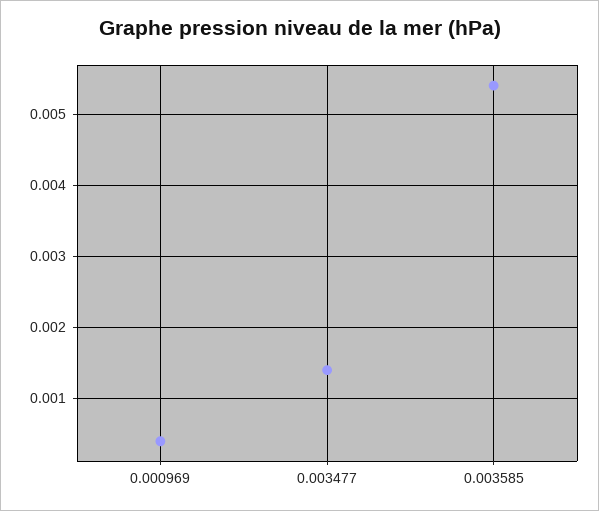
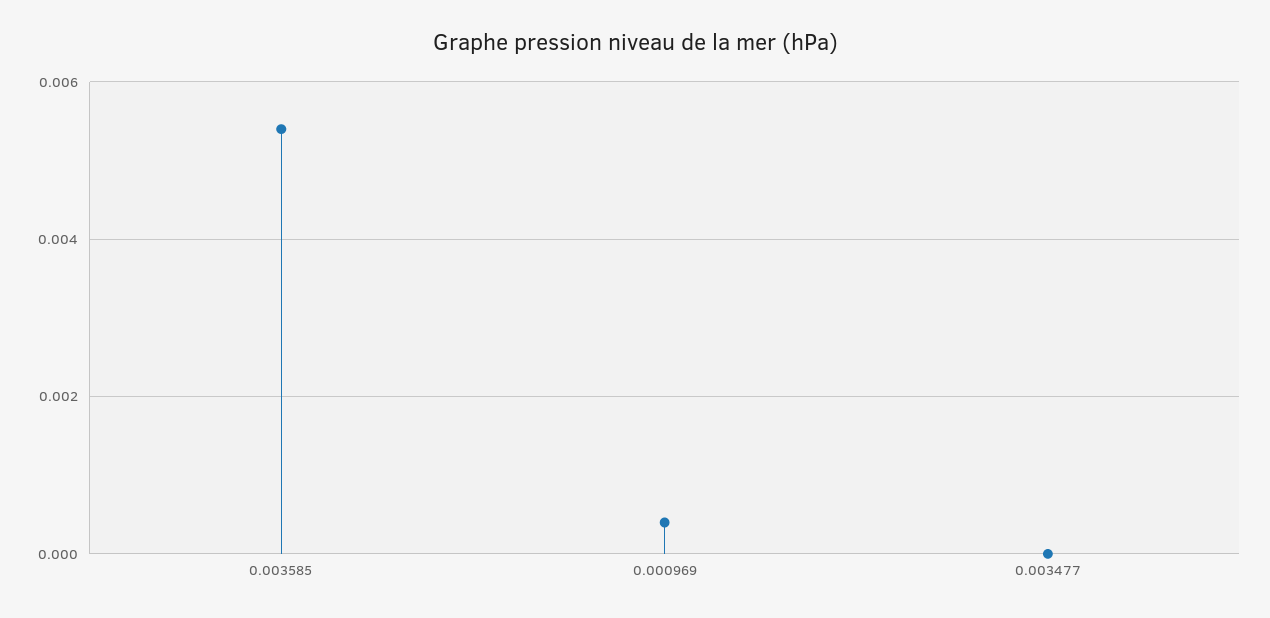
  {
    "0.000969": 0.0004,
-   "0.003477": 0.0014,
+   "0.003477": 0,
    "0.003585": 0.0054
  }

